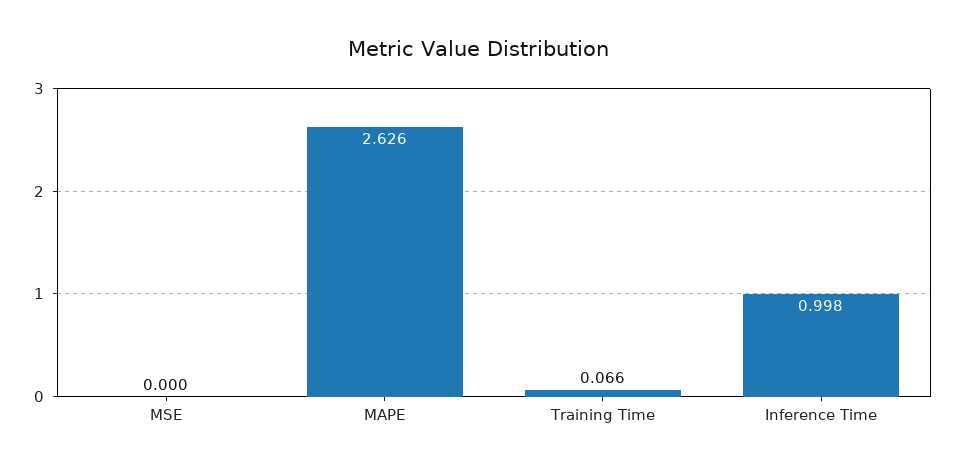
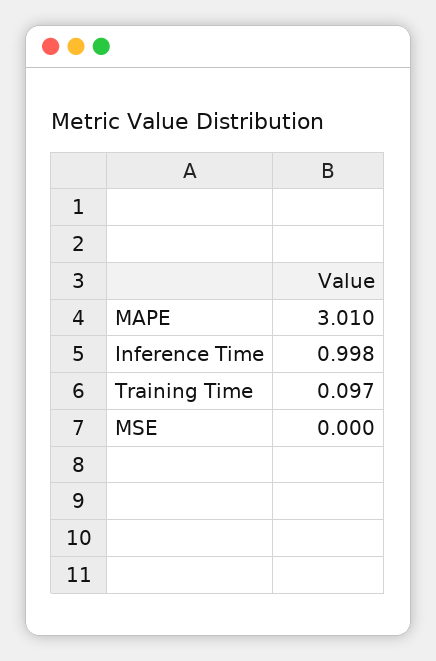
  {
    "MSE": 0,
-   "MAPE": 2.626,
+   "MAPE": 3.01,
-   "Training Time": 0.066,
+   "Training Time": 0.097,
    "Inference Time": 0.998
  }

